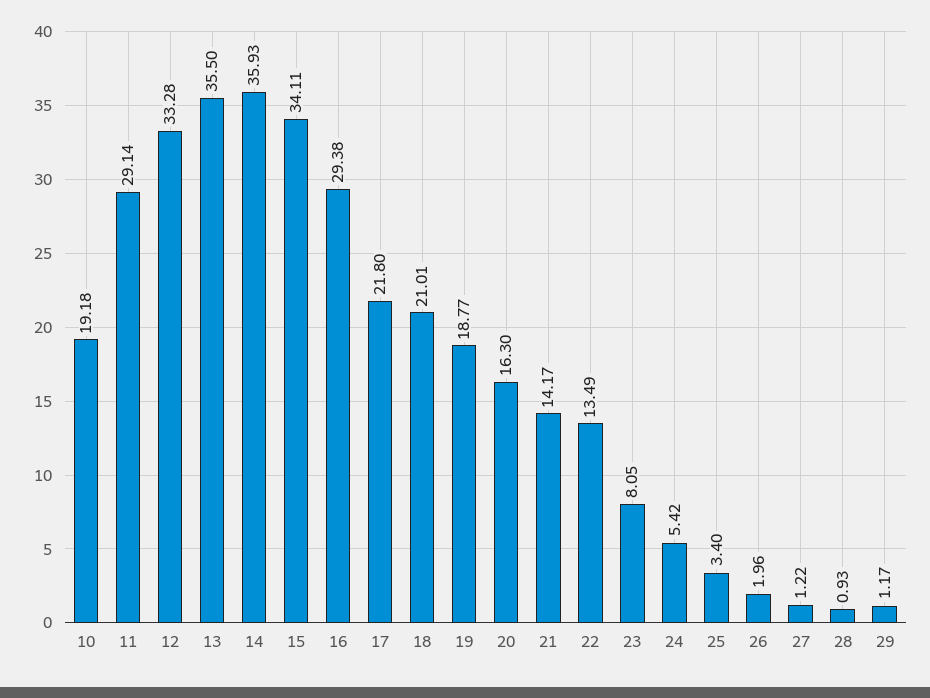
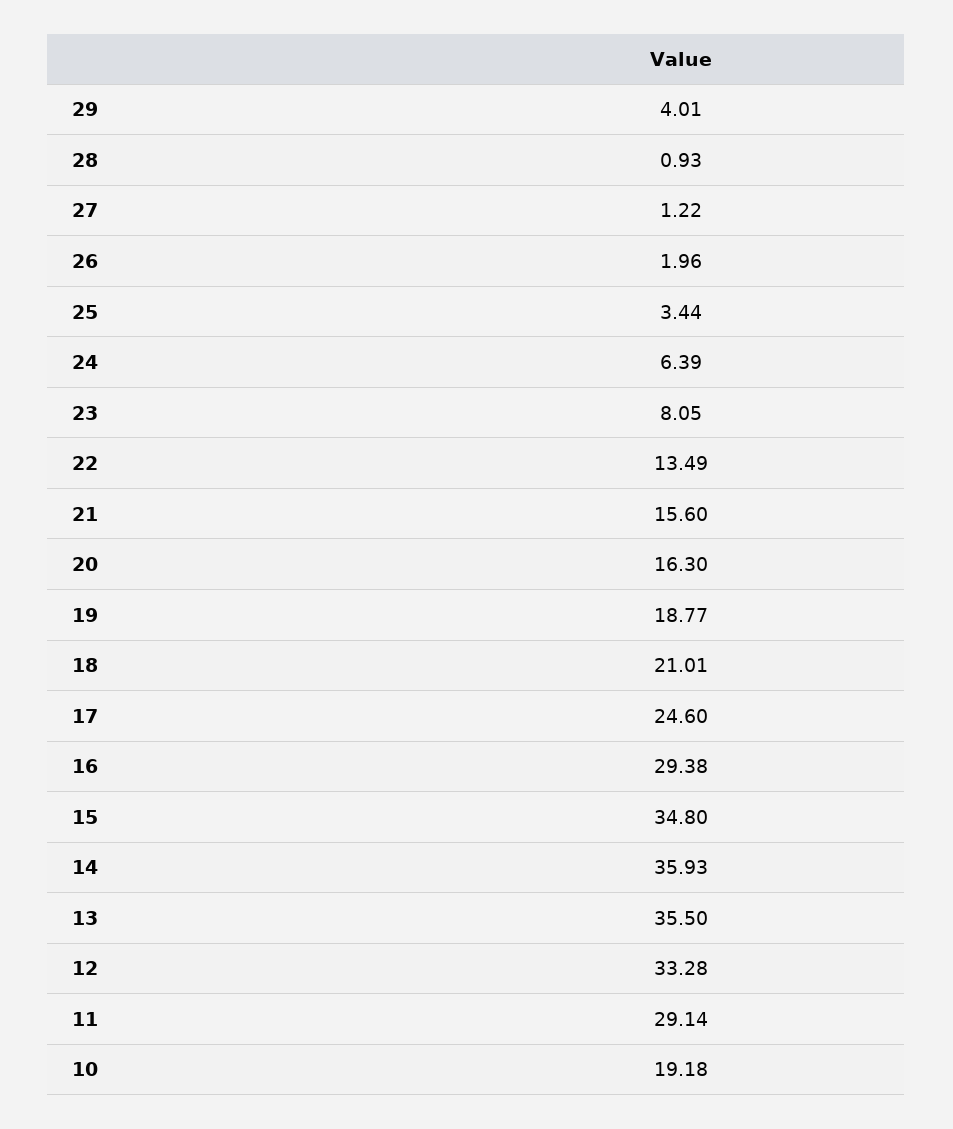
  {
    "10": 19.18,
    "11": 29.14,
    "12": 33.28,
    "13": 35.5,
    "14": 35.93,
-   "15": 34.11,
+   "15": 34.8,
    "16": 29.38,
-   "17": 21.8,
+   "17": 24.6,
    "18": 21.01,
    "19": 18.77,
    "20": 16.3,
-   "21": 14.17,
+   "21": 15.6,
    "22": 13.49,
    "23": 8.05,
-   "24": 5.42,
+   "24": 6.39,
-   "25": 3.4,
+   "25": 3.44,
    "26": 1.96,
    "27": 1.22,
    "28": 0.93,
-   "29": 1.17
+   "29": 4.01
  }

